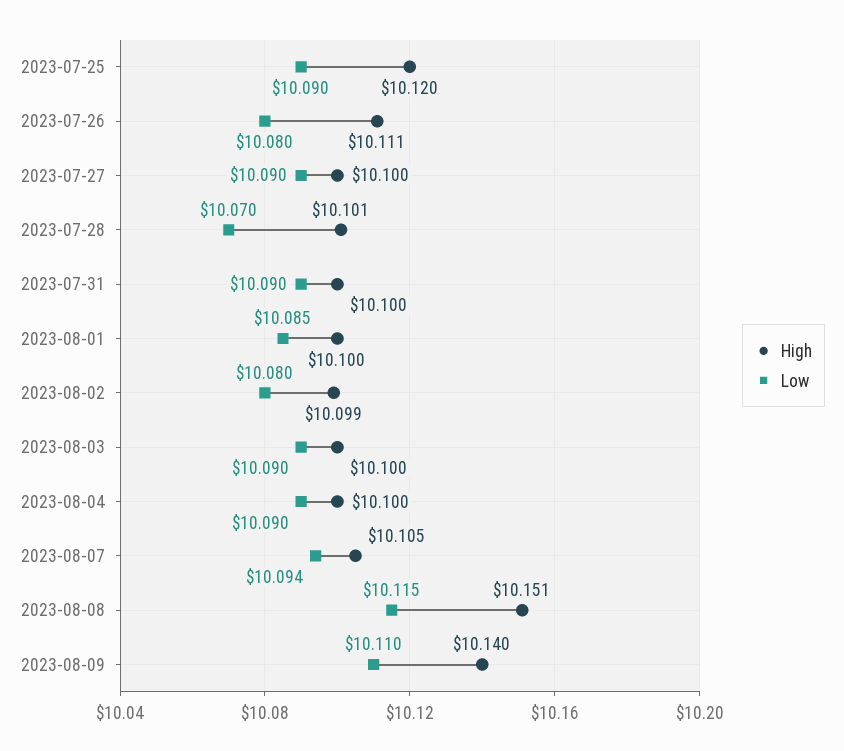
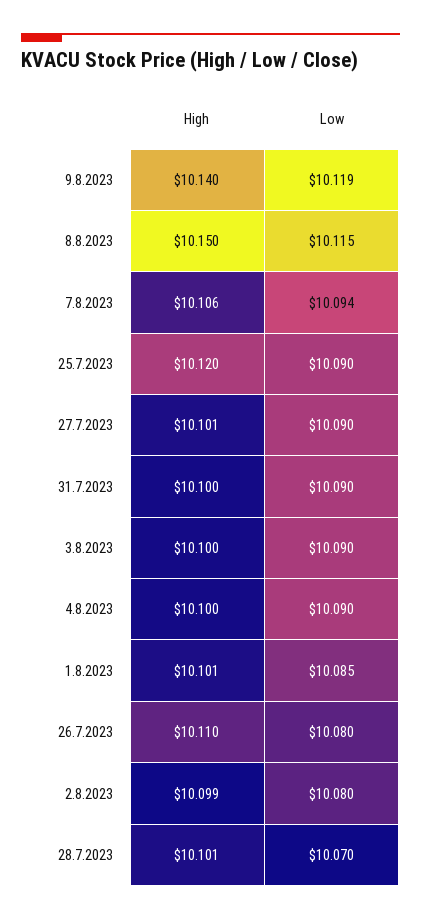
  {
    "High": {
      "2023-07-25": 10.12,
-     "2023-07-26": 10.111,
+     "2023-07-26": 10.11,
-     "2023-07-27": 10.1,
+     "2023-07-27": 10.101,
      "2023-07-28": 10.101,
      "2023-07-31": 10.1,
-     "2023-08-01": 10.1,
+     "2023-08-01": 10.101,
      "2023-08-02": 10.099,
      "2023-08-03": 10.1,
      "2023-08-04": 10.1,
-     "2023-08-07": 10.105,
+     "2023-08-07": 10.106,
-     "2023-08-08": 10.151,
+     "2023-08-08": 10.15,
      "2023-08-09": 10.14
    },
    "Low": {
      "2023-07-25": 10.09,
      "2023-07-26": 10.08,
      "2023-07-27": 10.09,
      "2023-07-28": 10.07,
      "2023-07-31": 10.09,
      "2023-08-01": 10.085,
      "2023-08-02": 10.08,
      "2023-08-03": 10.09,
      "2023-08-04": 10.09,
      "2023-08-07": 10.094,
      "2023-08-08": 10.115,
-     "2023-08-09": 10.11
+     "2023-08-09": 10.119
    }
  }

